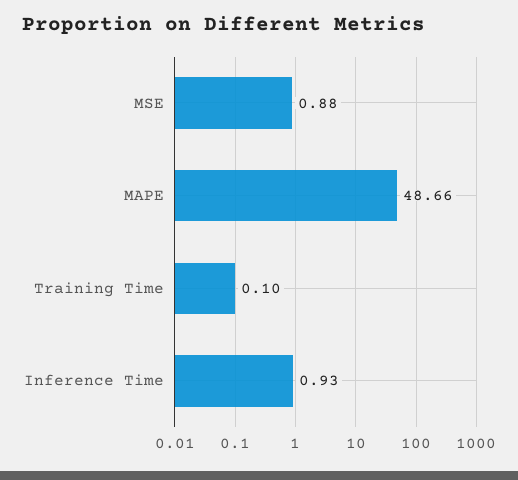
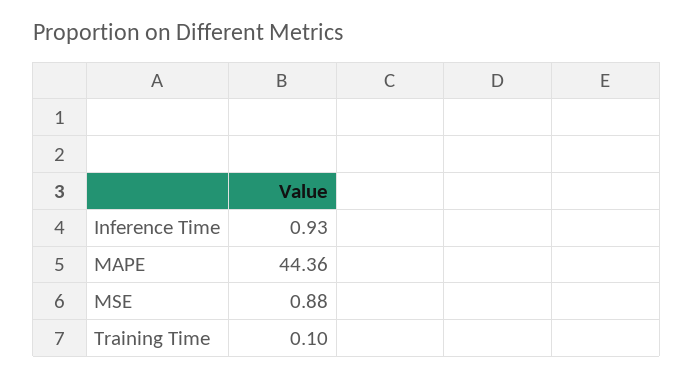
  {
    "MSE": 0.88,
-   "MAPE": 48.66,
+   "MAPE": 44.36,
    "Training Time": 0.1,
    "Inference Time": 0.93
  }

